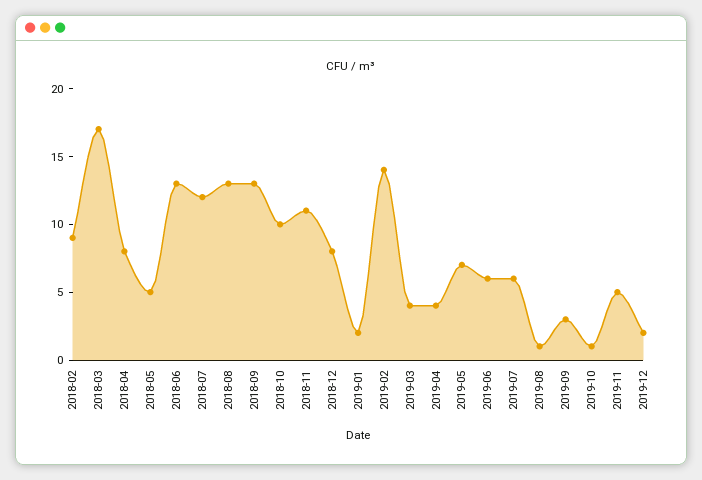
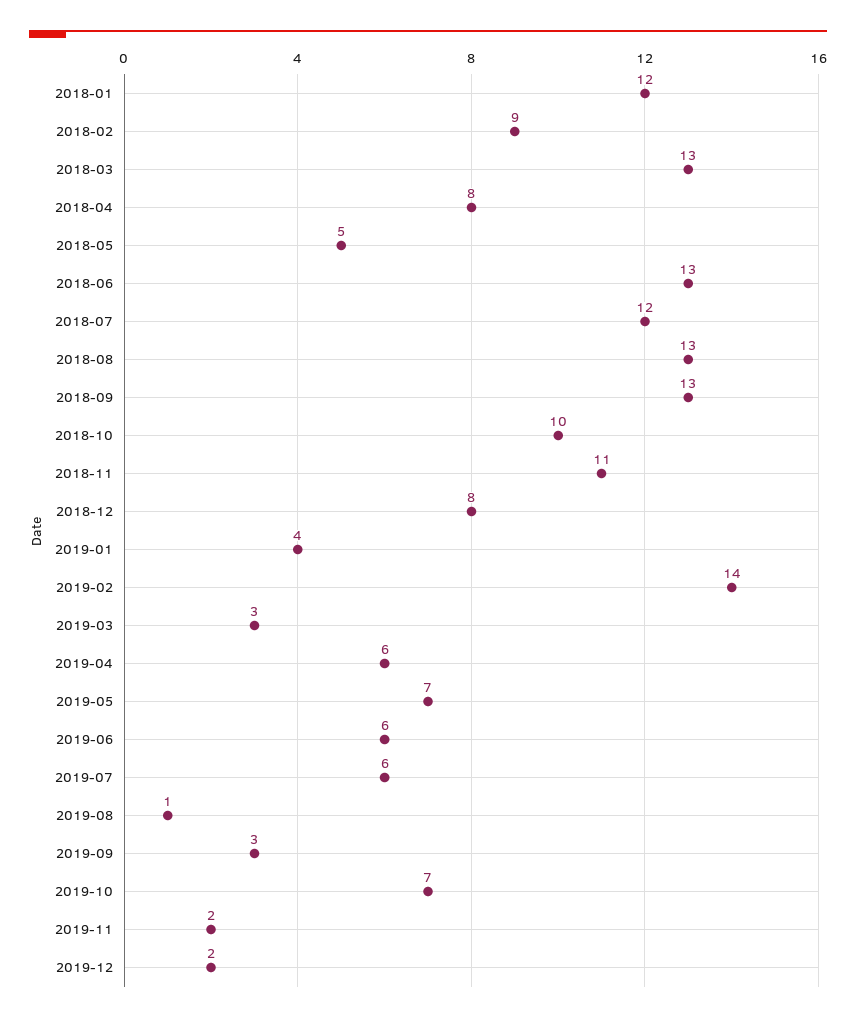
  {
    "2018-02": 9,
-   "2018-03": 17,
+   "2018-03": 13,
    "2018-04": 8,
    "2018-05": 5,
    "2018-06": 13,
    "2018-07": 12,
    "2018-08": 13,
    "2018-09": 13,
    "2018-10": 10,
    "2018-11": 11,
    "2018-12": 8,
-   "2019-01": 2,
+   "2019-01": 4,
    "2019-02": 14,
-   "2019-03": 4,
+   "2019-03": 3,
-   "2019-04": 4,
+   "2019-04": 6,
    "2019-05": 7,
    "2019-06": 6,
    "2019-07": 6,
    "2019-08": 1,
    "2019-09": 3,
-   "2019-10": 1,
+   "2019-10": 7,
-   "2019-11": 5,
+   "2019-11": 2,
-   "2019-12": 2
+   "2019-12": 2,
+   "2018-01": 12
  }

